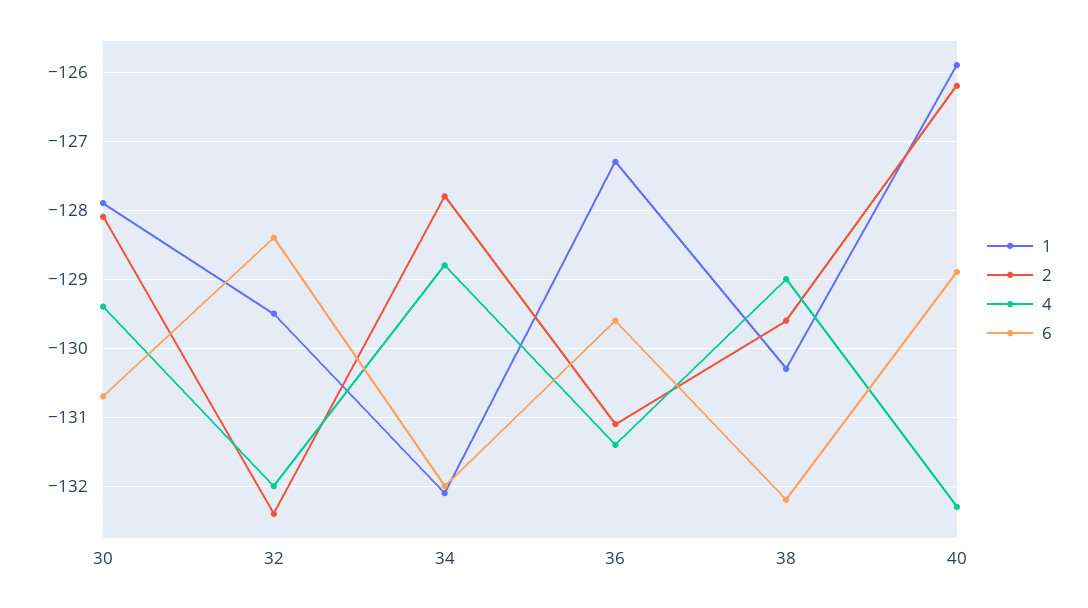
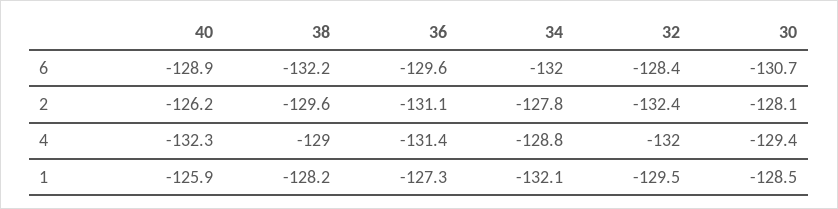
  {
    "1": {
-     "30": -127.9,
+     "30": -128.5,
      "32": -129.5,
      "34": -132.1,
      "36": -127.3,
-     "38": -130.3,
+     "38": -128.2,
      "40": -125.9
    },
    "2": {
      "30": -128.1,
      "32": -132.4,
      "34": -127.8,
      "36": -131.1,
      "38": -129.6,
      "40": -126.2
    },
    "4": {
      "30": -129.4,
      "32": -132,
      "34": -128.8,
      "36": -131.4,
      "38": -129,
      "40": -132.3
    },
    "6": {
      "30": -130.7,
      "32": -128.4,
      "34": -132,
      "36": -129.6,
      "38": -132.2,
      "40": -128.9
    }
  }

